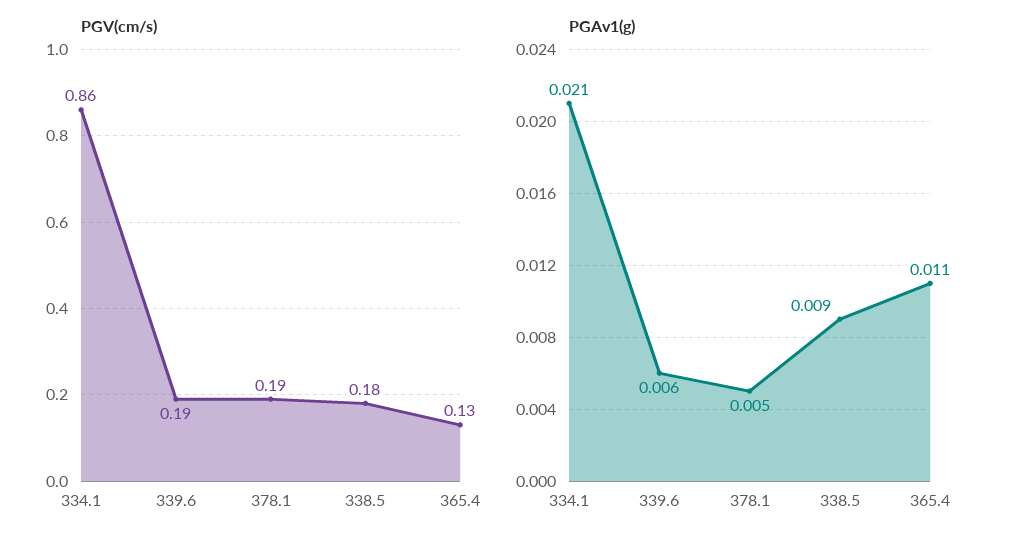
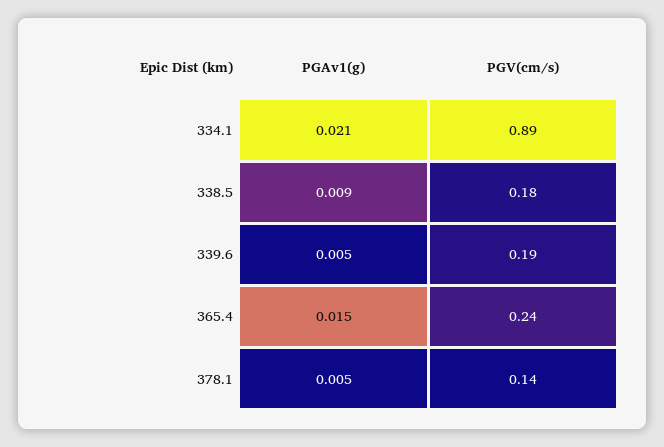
  {
    "PGV(cm/s)": {
-     "334.1": 0.86,
+     "334.1": 0.89,
      "339.6": 0.19,
-     "378.1": 0.19,
+     "378.1": 0.14,
      "338.5": 0.18,
-     "365.4": 0.13
+     "365.4": 0.24
    },
    "PGAv1(g)": {
      "334.1": 0.021,
-     "339.6": 0.006,
+     "339.6": 0.005,
      "378.1": 0.005,
      "338.5": 0.009,
-     "365.4": 0.011
+     "365.4": 0.015
    }
  }

